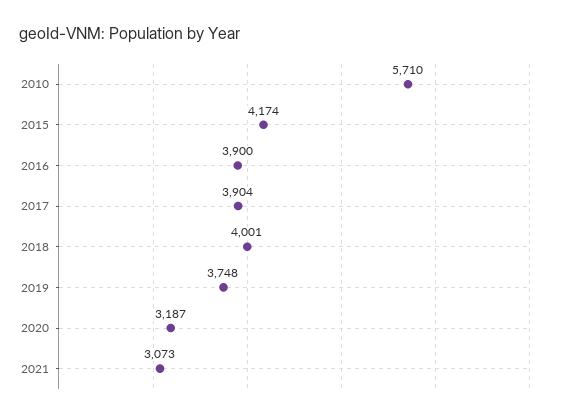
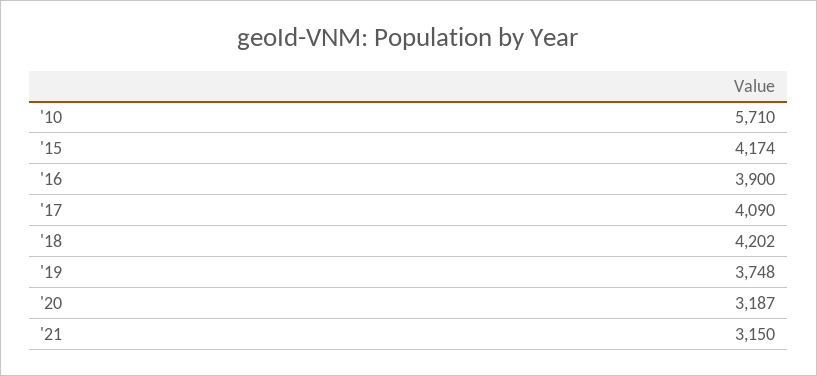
  {
    "2010": 5710,
    "2015": 4174,
    "2016": 3900,
-   "2017": 3904,
+   "2017": 4090,
-   "2018": 4001,
+   "2018": 4202,
    "2019": 3748,
    "2020": 3187,
-   "2021": 3073
+   "2021": 3150
  }

